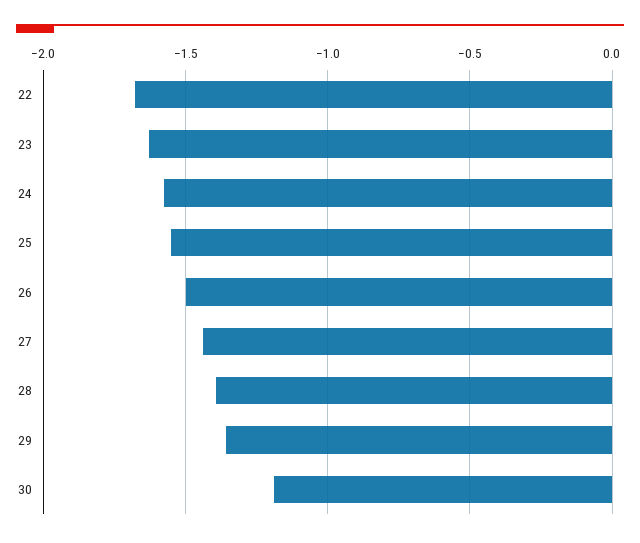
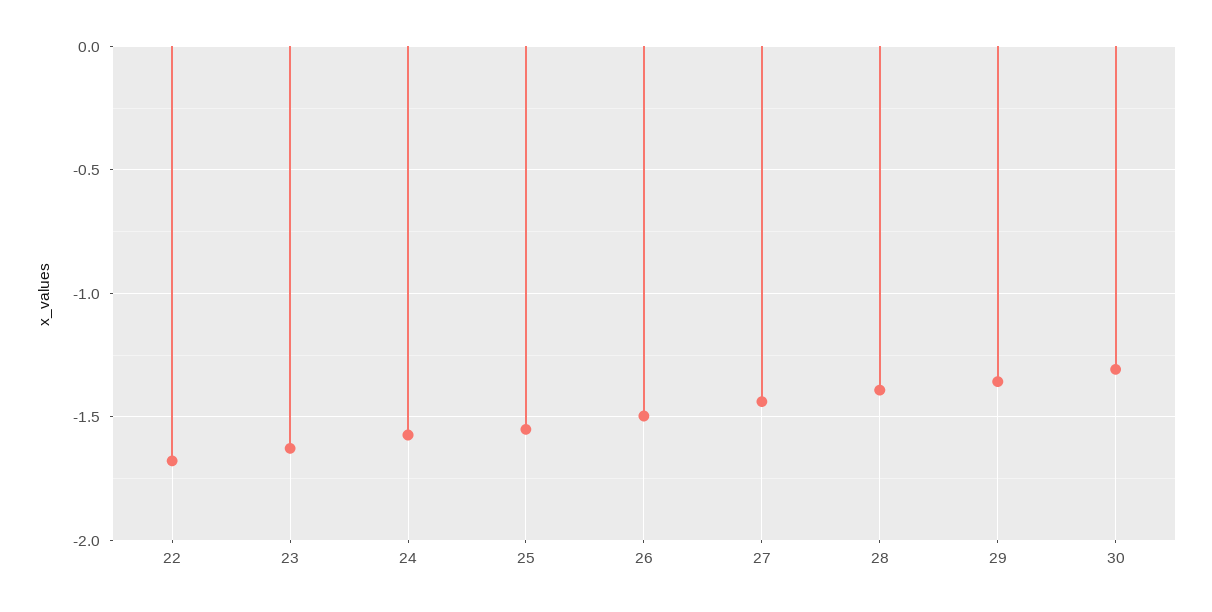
  {
    "22": -1.7,
    "23": -1.65,
    "24": -1.55,
    "25": -1.55,
    "26": -1.5,
    "27": -1.45,
    "28": -1.4,
    "29": -1.35,
-   "30": -1.2
+   "30": -1.3
  }

